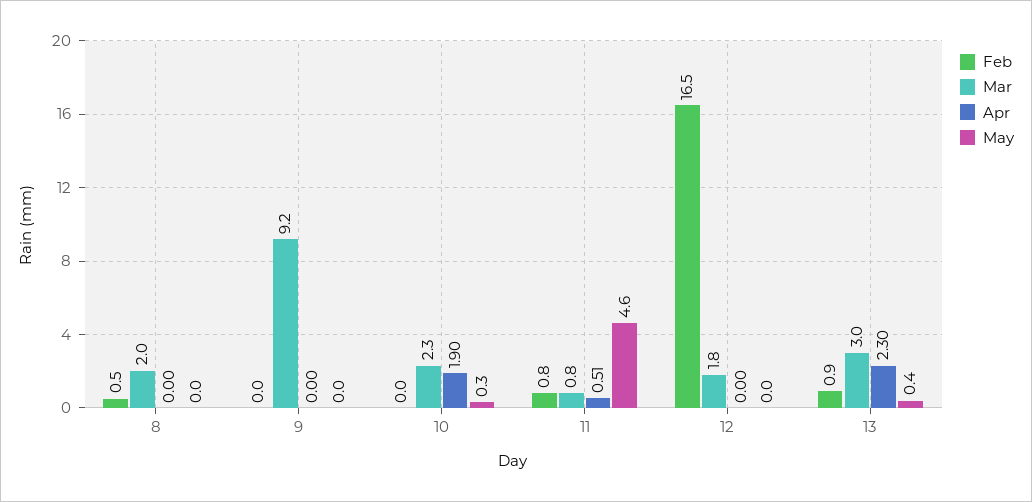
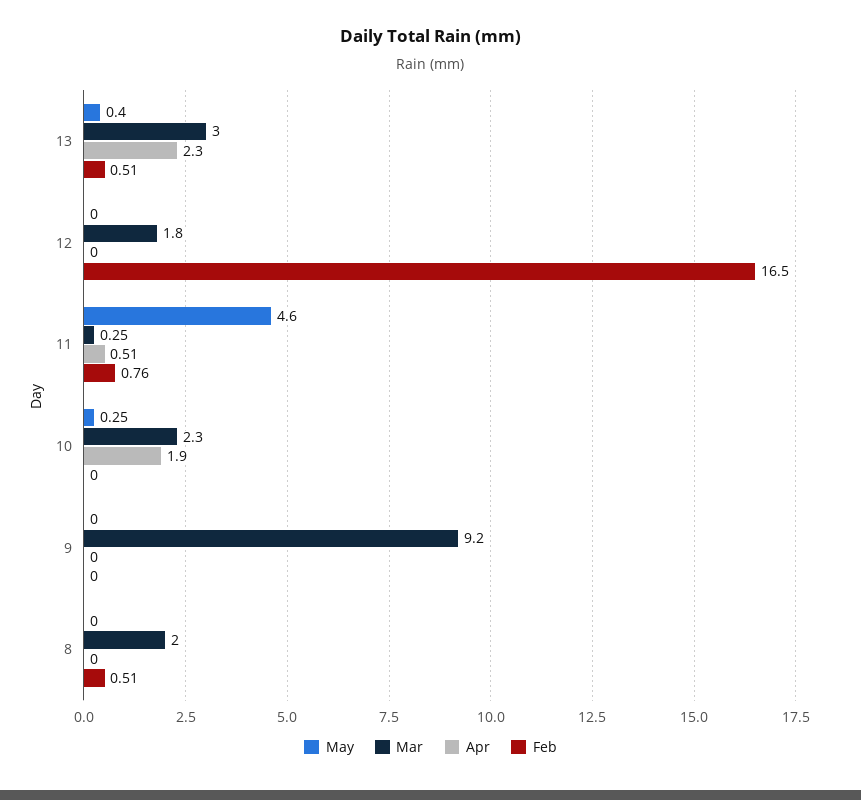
  {
    "Feb": {
      "8": 0.51,
      "9": 0,
      "10": 0,
      "11": 0.76,
      "12": 16.5,
-     "13": 0.9
+     "13": 0.51
    },
    "Mar": {
      "8": 2,
      "9": 9.2,
      "10": 2.3,
-     "11": 0.8,
+     "11": 0.25,
      "12": 1.8,
      "13": 3
    },
    "Apr": {
      "8": 0,
      "9": 0,
      "10": 1.9,
      "11": 0.51,
      "12": 0,
      "13": 2.3
    },
    "May": {
      "8": 0,
      "9": 0,
      "10": 0.25,
      "11": 4.6,
      "12": 0,
      "13": 0.4
    }
  }

